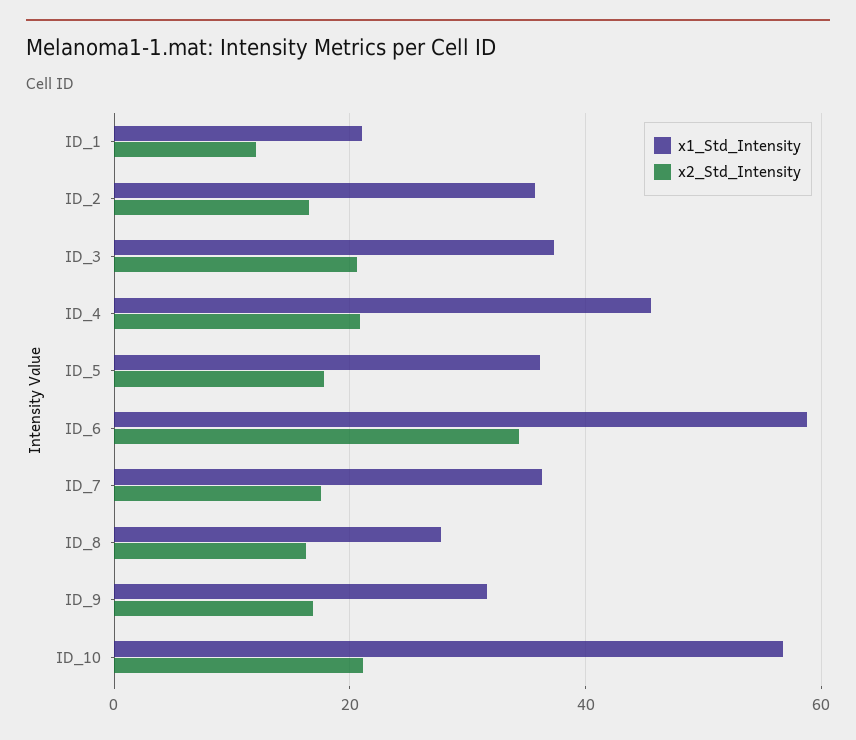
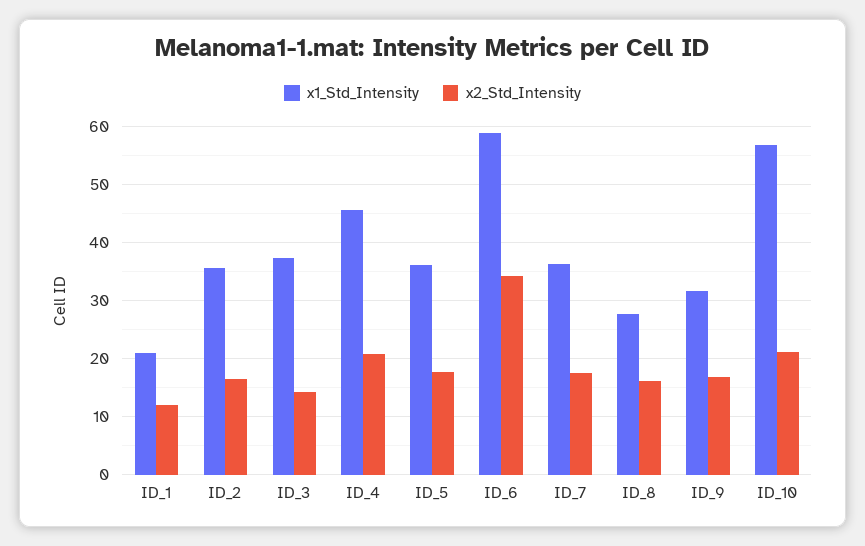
  {
    "x1_Std_Intensity": {
      "ID_1": 22,
      "ID_2": 36,
      "ID_3": 38,
      "ID_4": 46,
      "ID_5": 36,
      "ID_6": 58,
      "ID_7": 36,
      "ID_8": 28,
      "ID_9": 32,
      "ID_10": 56
    },
    "x2_Std_Intensity": {
      "ID_1": 12,
      "ID_2": 16,
-     "ID_3": 20,
+     "ID_3": 14,
      "ID_4": 20,
      "ID_5": 18,
      "ID_6": 34,
      "ID_7": 18,
      "ID_8": 16,
      "ID_9": 16,
      "ID_10": 22
    }
  }

